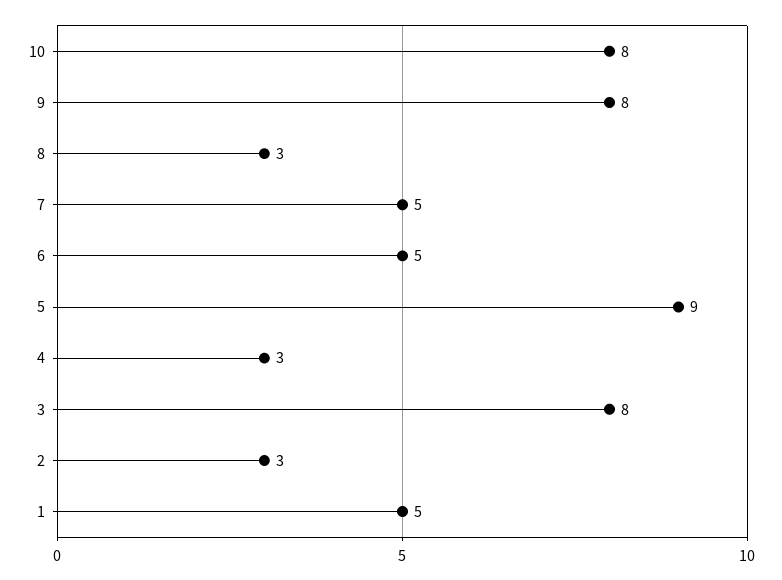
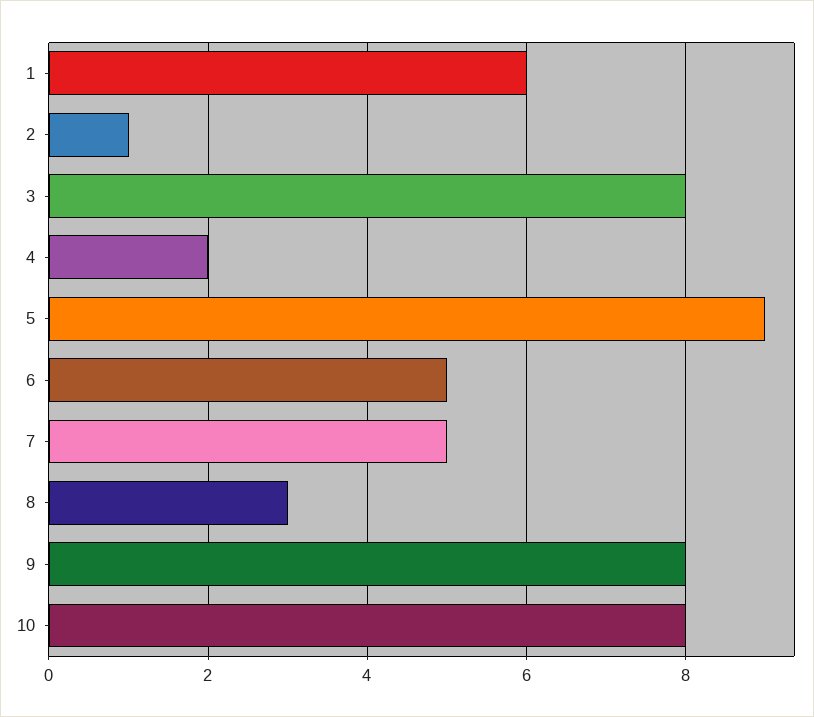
  {
    "10": 8,
    "9": 8,
    "8": 3,
    "7": 5,
    "6": 5,
    "5": 9,
-   "4": 3,
+   "4": 2,
    "3": 8,
-   "2": 3,
+   "2": 1,
-   "1": 5
+   "1": 6
  }

